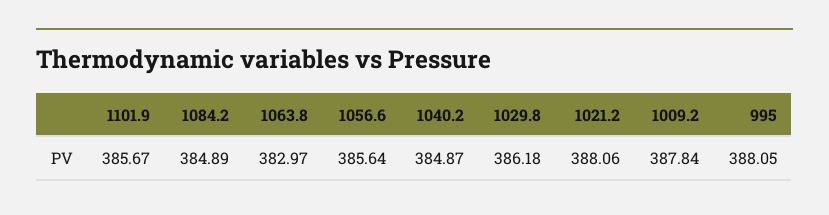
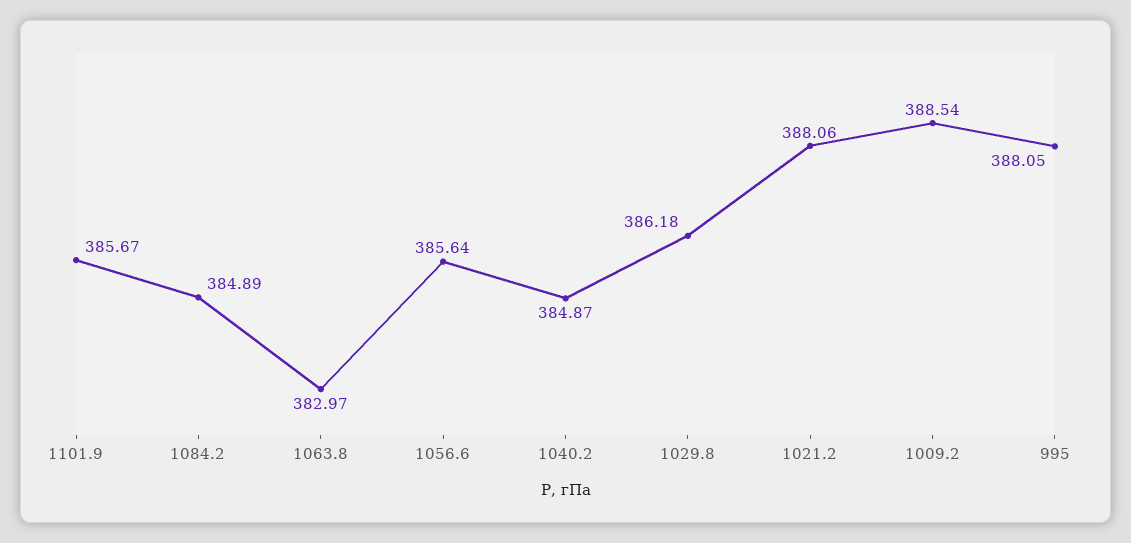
  {
    "1101.9": 385.67,
    "1084.2": 384.89,
    "1063.8": 382.97,
    "1056.6": 385.64,
    "1040.2": 384.87,
    "1029.8": 386.18,
    "1021.2": 388.06,
-   "1009.2": 387.84,
+   "1009.2": 388.54,
    "995": 388.05
  }

